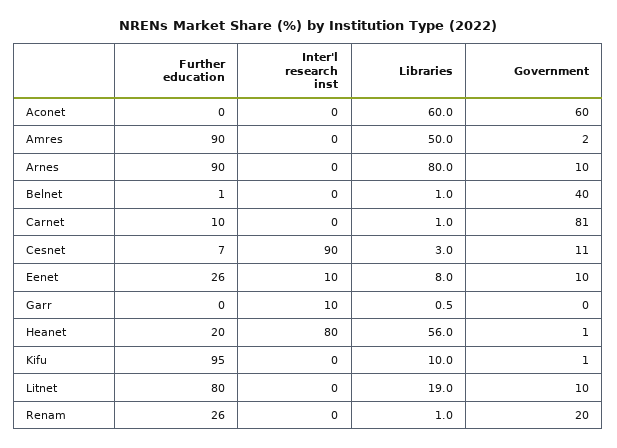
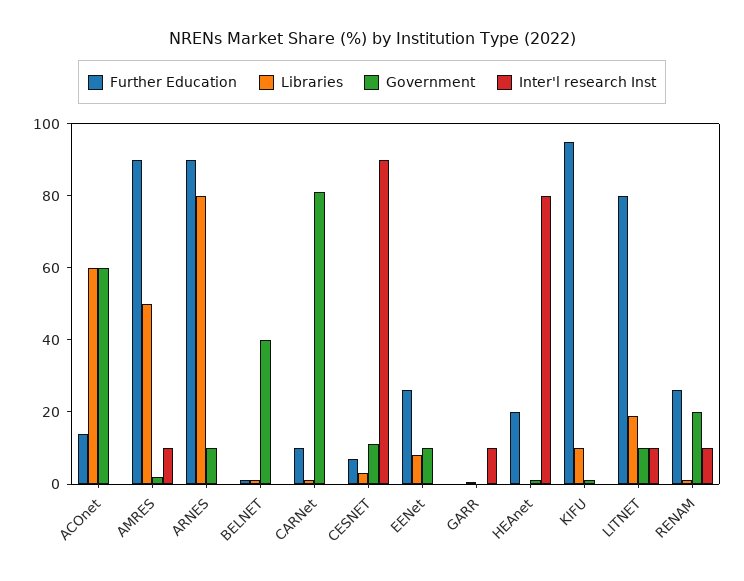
  {
    "Further education": {
-     "Aconet": 0,
+     "Aconet": 15,
      "Amres": 90,
      "Arnes": 90,
      "Belnet": 1,
      "Carnet": 10,
      "Cesnet": 7,
      "Eenet": 26,
      "Garr": 0,
      "Heanet": 20,
      "Kifu": 95,
      "Litnet": 80,
      "Renam": 26
    },
    "Inter'l research inst": {
      "Aconet": 0,
-     "Amres": 0,
+     "Amres": 10,
      "Arnes": 0,
      "Belnet": 0,
      "Carnet": 0,
      "Cesnet": 90,
-     "Eenet": 10,
+     "Eenet": 0,
      "Garr": 10,
      "Heanet": 80,
      "Kifu": 0,
-     "Litnet": 0,
+     "Litnet": 10,
-     "Renam": 0
+     "Renam": 10
    },
    "Libraries": {
      "Aconet": 60,
      "Amres": 50,
      "Arnes": 80,
      "Belnet": 1,
      "Carnet": 1,
      "Cesnet": 3,
      "Eenet": 8,
      "Garr": 0.5,
-     "Heanet": 56,
+     "Heanet": 0,
      "Kifu": 10,
      "Litnet": 19,
      "Renam": 1
    },
    "Government": {
      "Aconet": 60,
      "Amres": 2,
      "Arnes": 10,
      "Belnet": 40,
      "Carnet": 81,
      "Cesnet": 11,
      "Eenet": 10,
      "Garr": 0,
      "Heanet": 1,
      "Kifu": 1,
      "Litnet": 10,
      "Renam": 20
    }
  }

